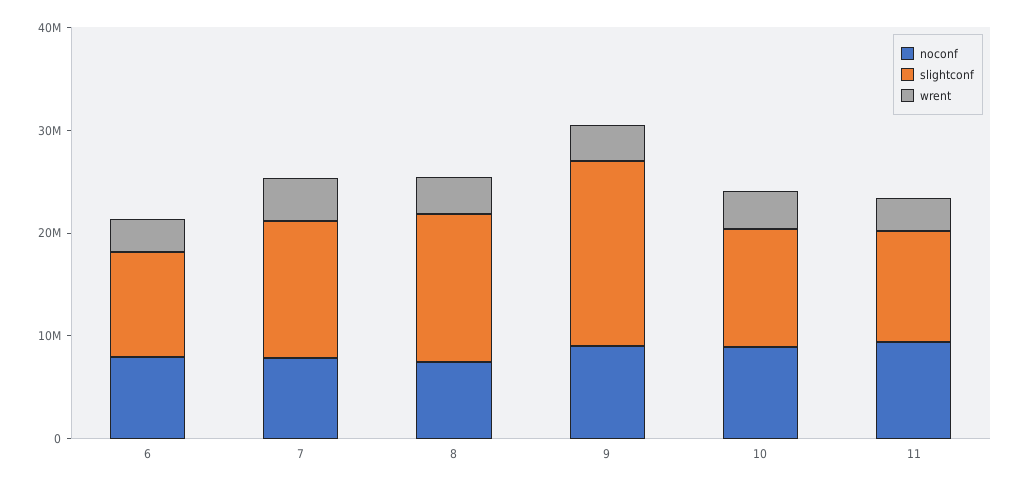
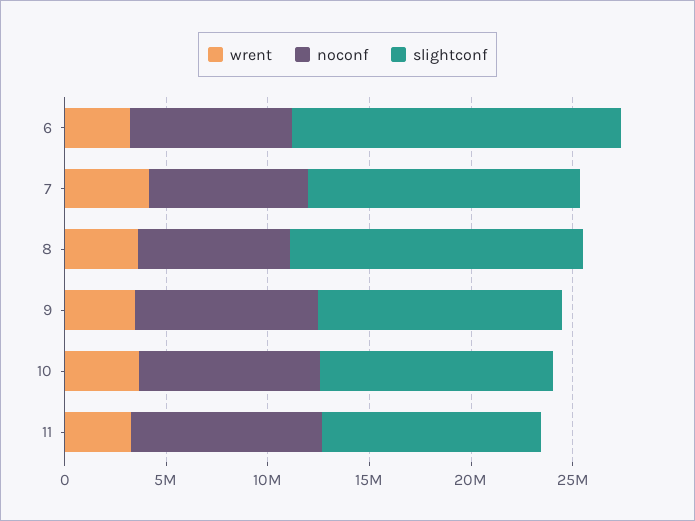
  {
    "noconf": {
      "6": 8000000,
      "7": 8000000,
      "8": 7000000,
      "9": 9000000,
      "10": 9000000,
      "11": 9000000
    },
    "slightconf": {
-     "6": 10000000,
+     "6": 16000000,
      "7": 13000000,
      "8": 14000000,
-     "9": 18000000,
+     "9": 12000000,
      "10": 12000000,
      "11": 11000000
    },
    "wrent": {
      "6": 3000000,
      "7": 4000000,
      "8": 4000000,
      "9": 3000000,
      "10": 4000000,
      "11": 3000000
    }
  }

